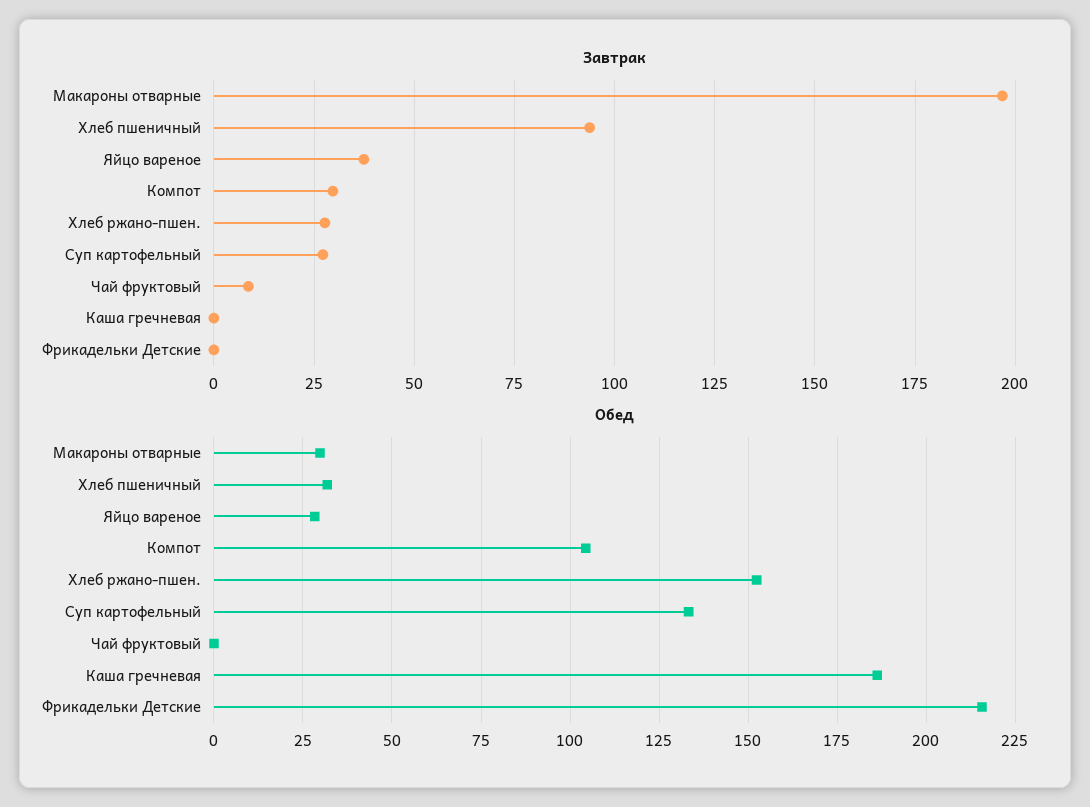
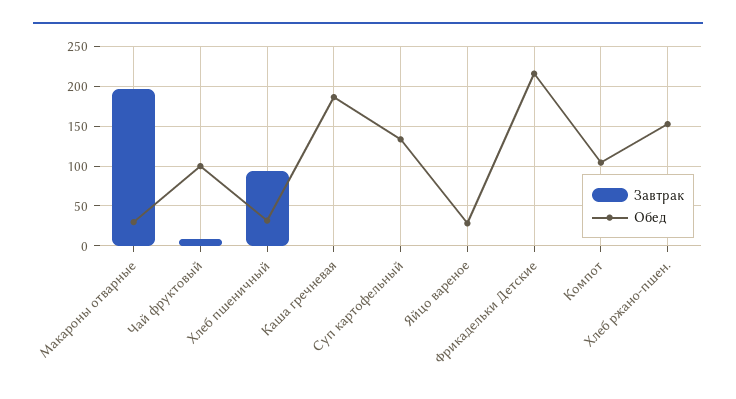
  {
    "Завтрак": {
      "Макароны отварные": 197.5,
      "Хлеб пшеничный": 95,
-     "Яйцо вареное": 37.5,
+     "Яйцо вареное": 0,
-     "Компот": 30,
+     "Компот": 0,
-     "Хлеб ржано-пшен.": 27.5,
+     "Хлеб ржано-пшен.": 0,
-     "Суп картофельный": 27.5,
+     "Суп картофельный": 0,
      "Чай фруктовый": 7.5,
      "Каша гречневая": 0,
      "Фрикадельки Детские": 0
    },
    "Обед": {
      "Макароны отварные": 30,
      "Хлеб пшеничный": 32.5,
      "Яйцо вареное": 27.5,
      "Компот": 105,
      "Хлеб ржано-пшен.": 152.5,
      "Суп картофельный": 132.5,
-     "Чай фруктовый": 0,
+     "Чай фруктовый": 100,
      "Каша гречневая": 187.5,
      "Фрикадельки Детские": 215
    }
  }

